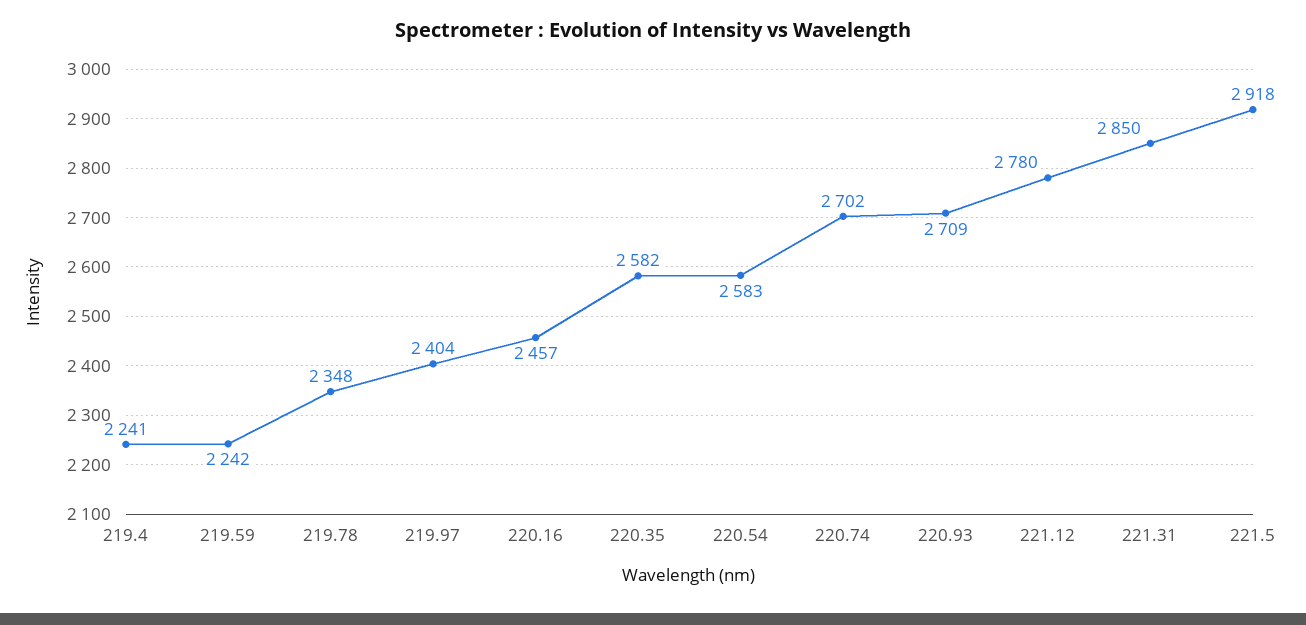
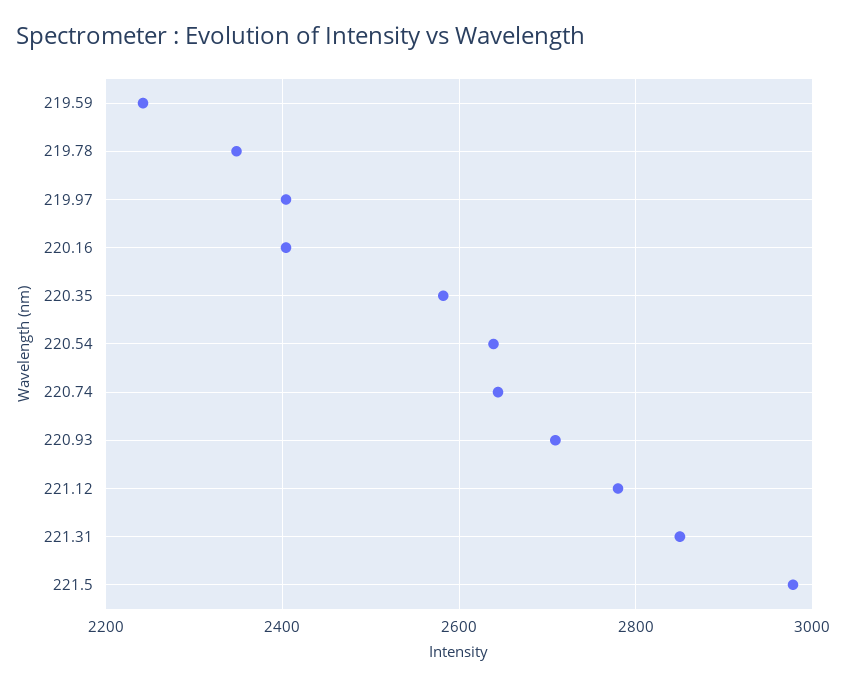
  {
-   "219.4": 2241,
    "219.59": 2242,
    "219.78": 2348,
    "219.97": 2404,
-   "220.16": 2457,
+   "220.16": 2400,
    "220.35": 2582,
-   "220.54": 2583,
+   "220.54": 2640,
-   "220.74": 2702,
+   "220.74": 2640,
    "220.93": 2709,
    "221.12": 2780,
    "221.31": 2850,
-   "221.5": 2918
+   "221.5": 2980
  }

